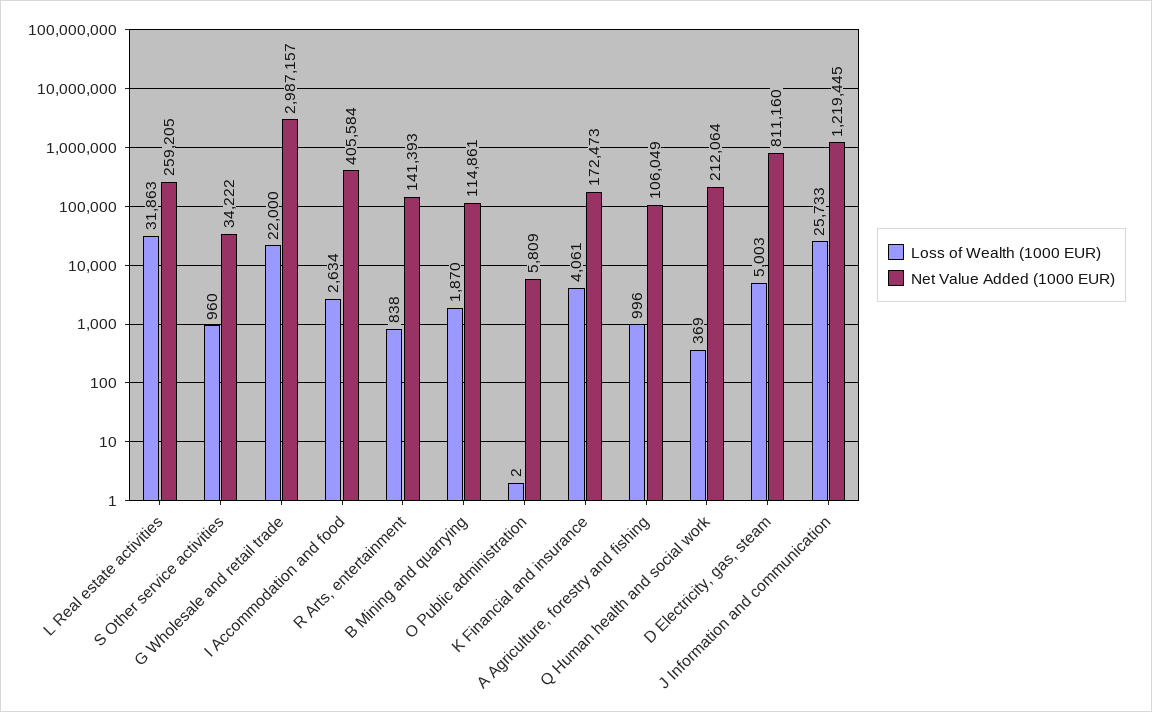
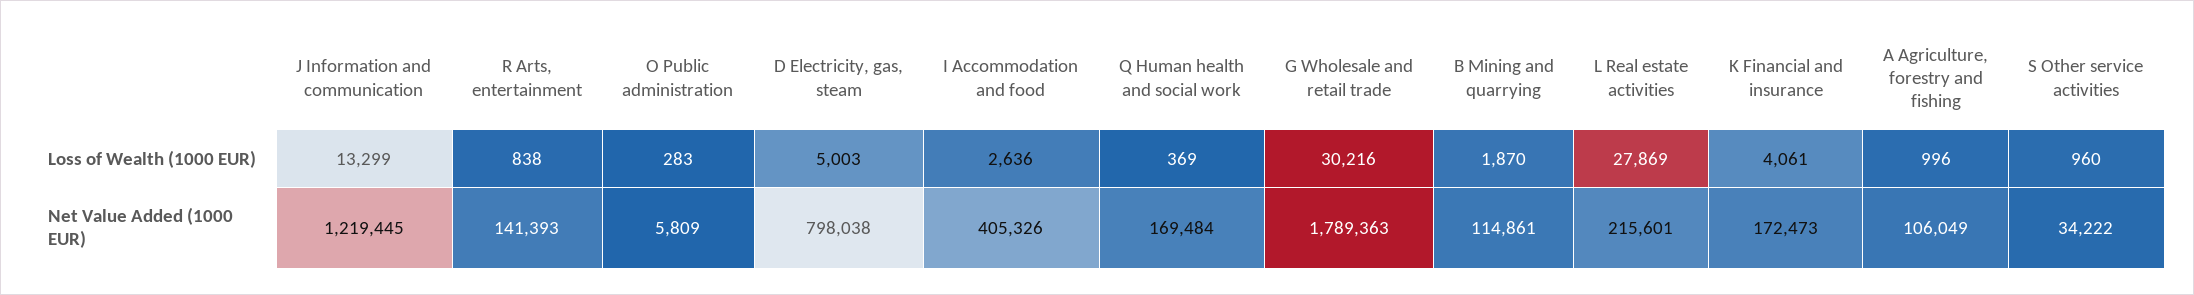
  {
    "Loss of Wealth (1000 EUR)": {
-     "L Real estate activities": 31863,
+     "L Real estate activities": 27869,
      "S Other service activities": 960,
-     "G Wholesale and retail trade": 22000,
+     "G Wholesale and retail trade": 30216,
-     "I Accommodation and food": 2634,
+     "I Accommodation and food": 2636,
      "R Arts, entertainment": 838,
      "B Mining and quarrying": 1870,
-     "O Public administration": 2,
+     "O Public administration": 283,
      "K Financial and insurance": 4061,
      "A Agriculture, forestry and fishing": 996,
      "Q Human health and social work": 369,
      "D Electricity, gas, steam": 5003,
-     "J Information and communication": 25733
+     "J Information and communication": 13299
    },
    "Net Value Added (1000 EUR)": {
-     "L Real estate activities": 259205,
+     "L Real estate activities": 215601,
      "S Other service activities": 34222,
-     "G Wholesale and retail trade": 2987157,
+     "G Wholesale and retail trade": 1789363,
-     "I Accommodation and food": 405584,
+     "I Accommodation and food": 405326,
      "R Arts, entertainment": 141393,
      "B Mining and quarrying": 114861,
      "O Public administration": 5809,
      "K Financial and insurance": 172473,
      "A Agriculture, forestry and fishing": 106049,
-     "Q Human health and social work": 212064,
+     "Q Human health and social work": 169484,
-     "D Electricity, gas, steam": 811160,
+     "D Electricity, gas, steam": 798038,
      "J Information and communication": 1219445
    }
  }

